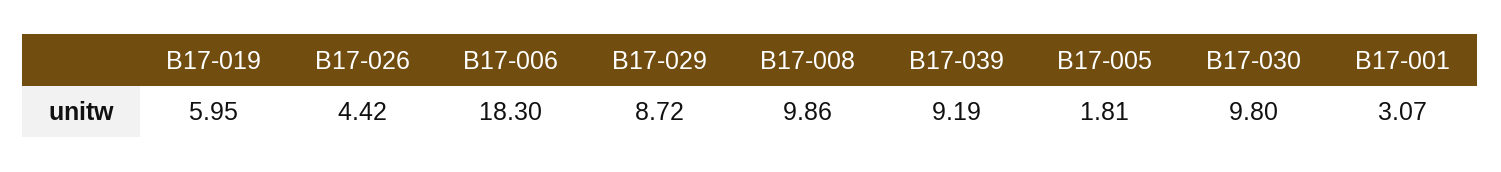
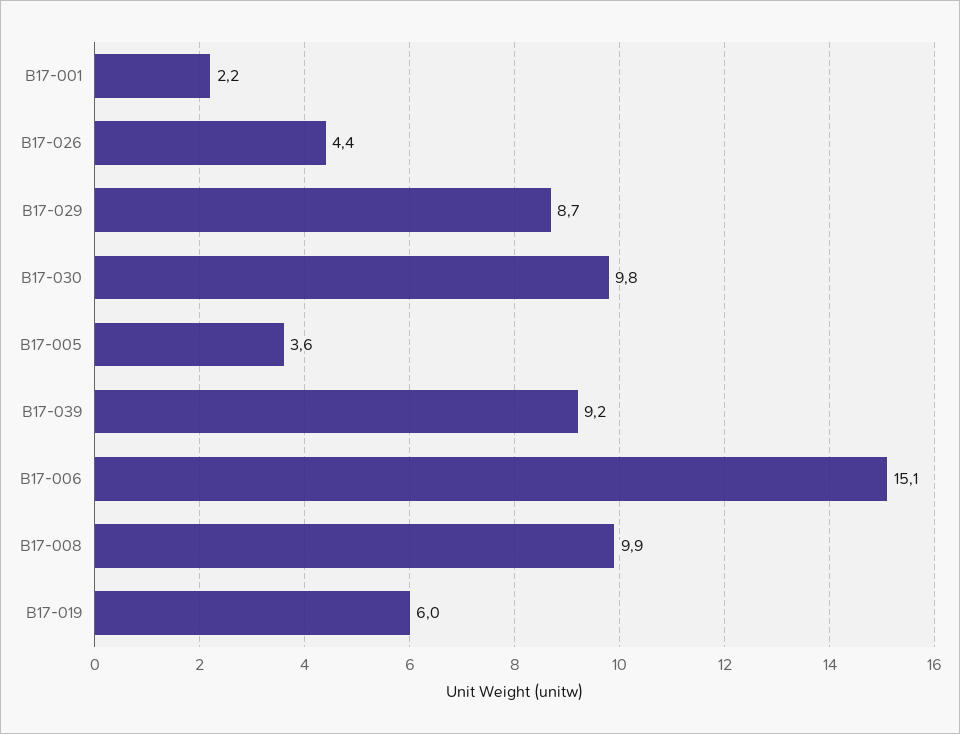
  {
    "B17-019": 5.95,
    "B17-026": 4.42,
-   "B17-006": 18.3,
+   "B17-006": 15.1,
    "B17-029": 8.72,
    "B17-008": 9.86,
    "B17-039": 9.19,
-   "B17-005": 1.81,
+   "B17-005": 3.6,
    "B17-030": 9.8,
-   "B17-001": 3.07
+   "B17-001": 2.2
  }

